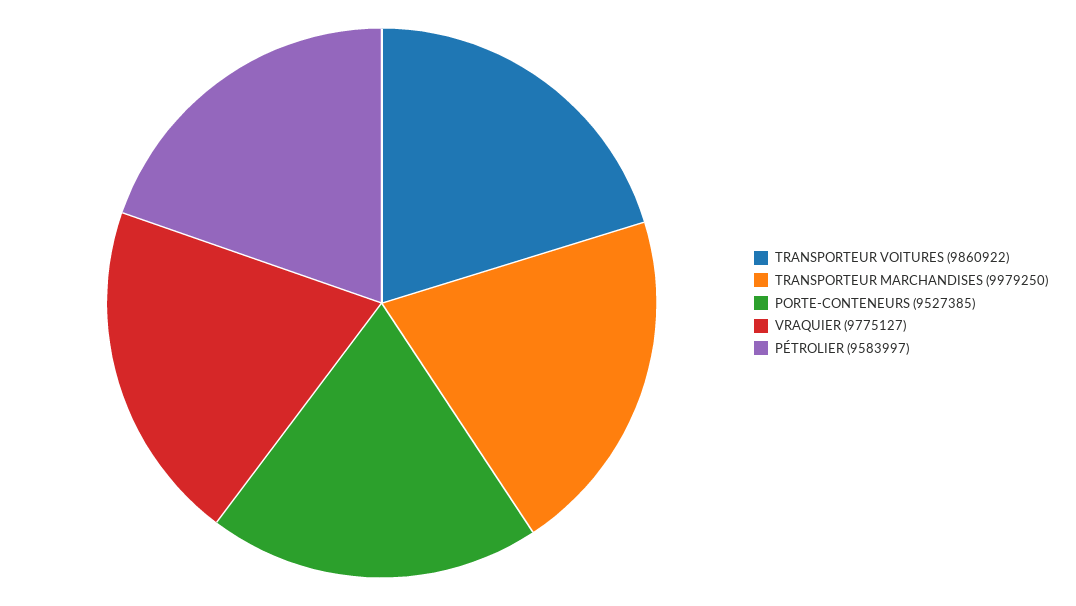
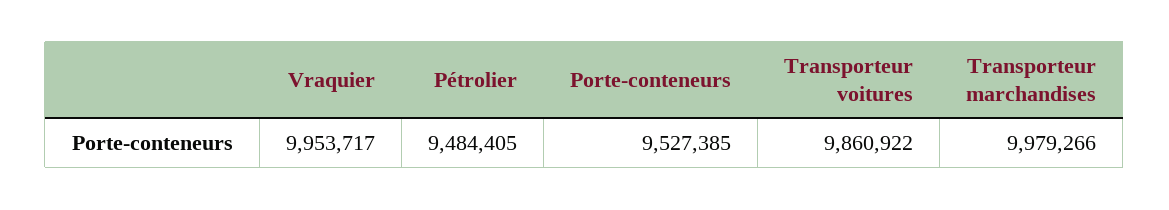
  {
    "TRANSPORTEUR VOITURES": 9860922,
-   "TRANSPORTEUR MARCHANDISES": 9979250,
+   "TRANSPORTEUR MARCHANDISES": 9979266,
    "PORTE-CONTENEURS": 9527385,
-   "VRAQUIER": 9775127,
+   "VRAQUIER": 9953717,
-   "PÉTROLIER": 9583997
+   "PÉTROLIER": 9484405
  }

